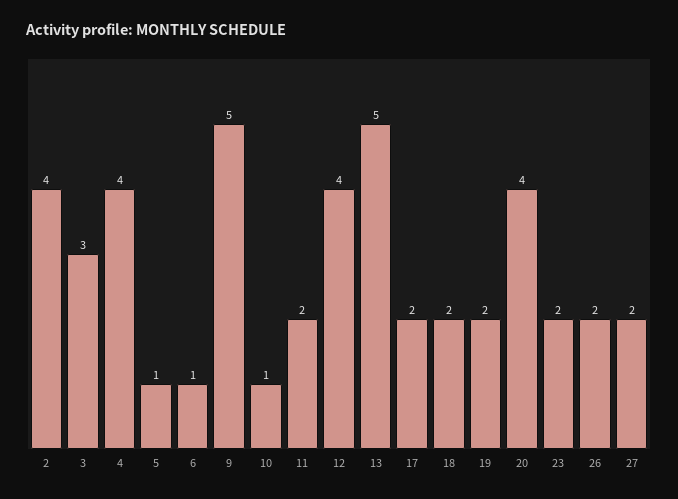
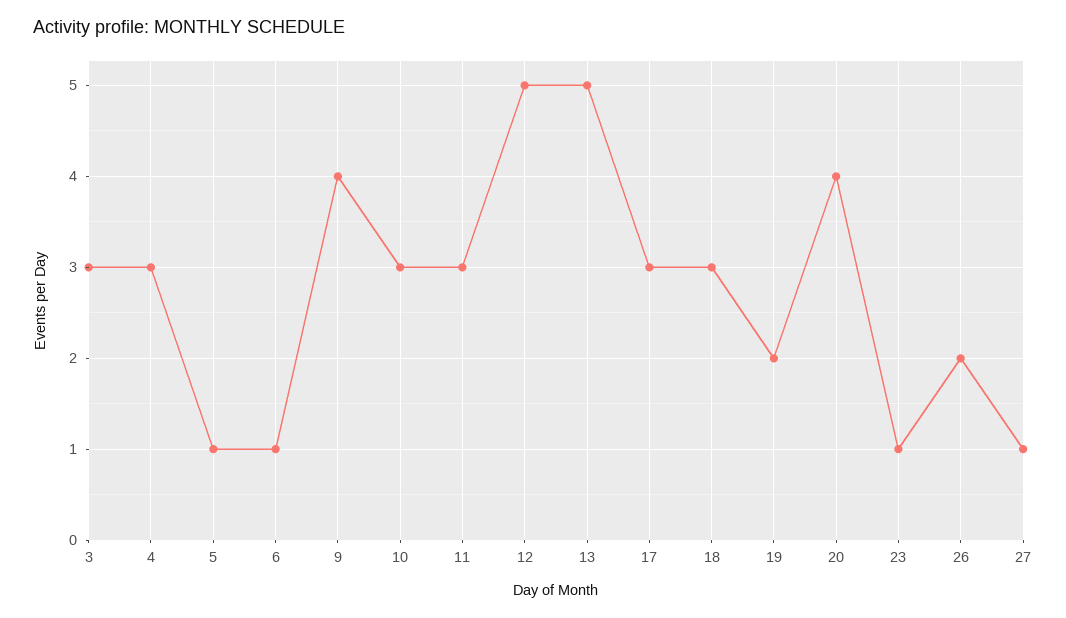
  {
-   "2": 4,
    "3": 3,
-   "4": 4,
+   "4": 3,
    "5": 1,
    "6": 1,
-   "9": 5,
+   "9": 4,
-   "10": 1,
+   "10": 3,
-   "11": 2,
+   "11": 3,
-   "12": 4,
+   "12": 5,
    "13": 5,
-   "17": 2,
+   "17": 3,
-   "18": 2,
+   "18": 3,
    "19": 2,
    "20": 4,
-   "23": 2,
+   "23": 1,
    "26": 2,
-   "27": 2
+   "27": 1
  }

